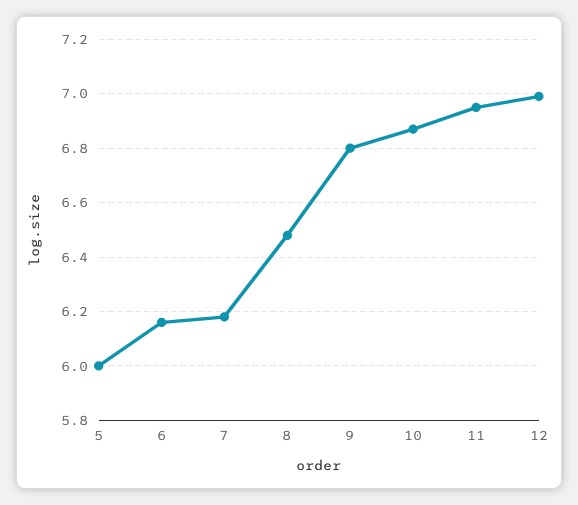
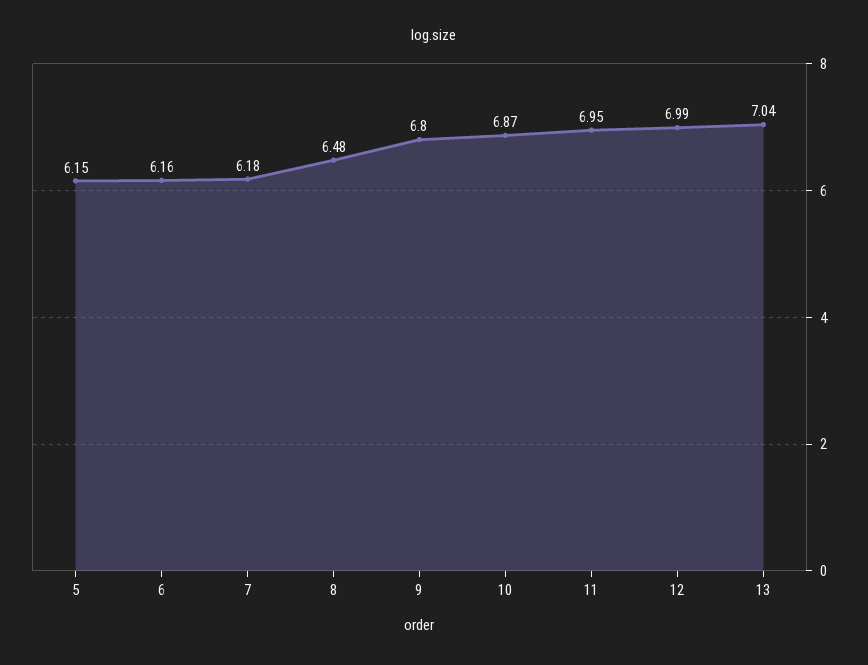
  {
-   "5": 6,
+   "5": 6.15,
    "6": 6.16,
    "7": 6.18,
    "8": 6.48,
    "9": 6.8,
    "10": 6.87,
    "11": 6.95,
-   "12": 6.99
+   "12": 6.99,
+   "13": 7.04
  }

